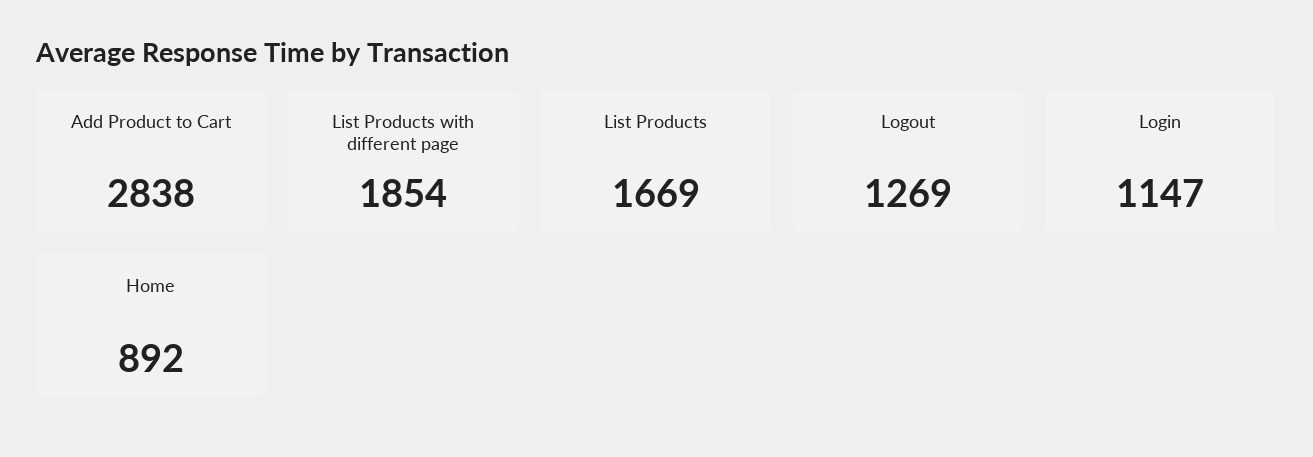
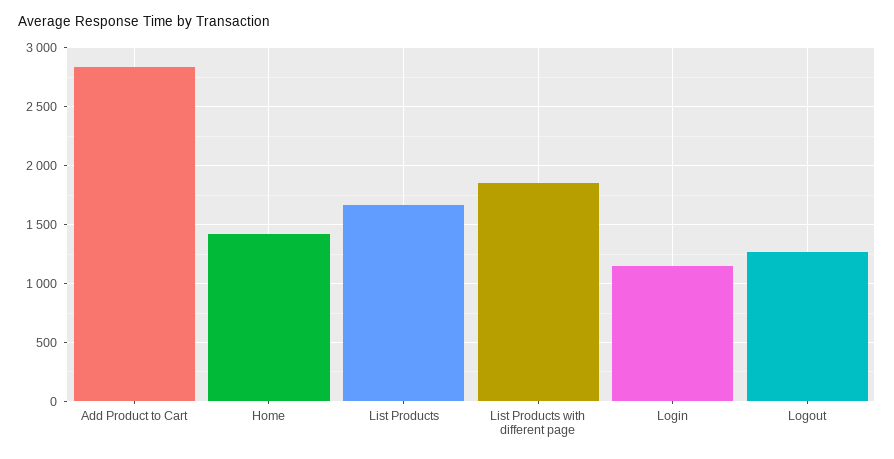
  {
    "Add Product to Cart": 2838,
    "List Products with different page": 1854,
    "List Products": 1669,
    "Logout": 1269,
    "Login": 1147,
-   "Home": 892
+   "Home": 1400
  }

